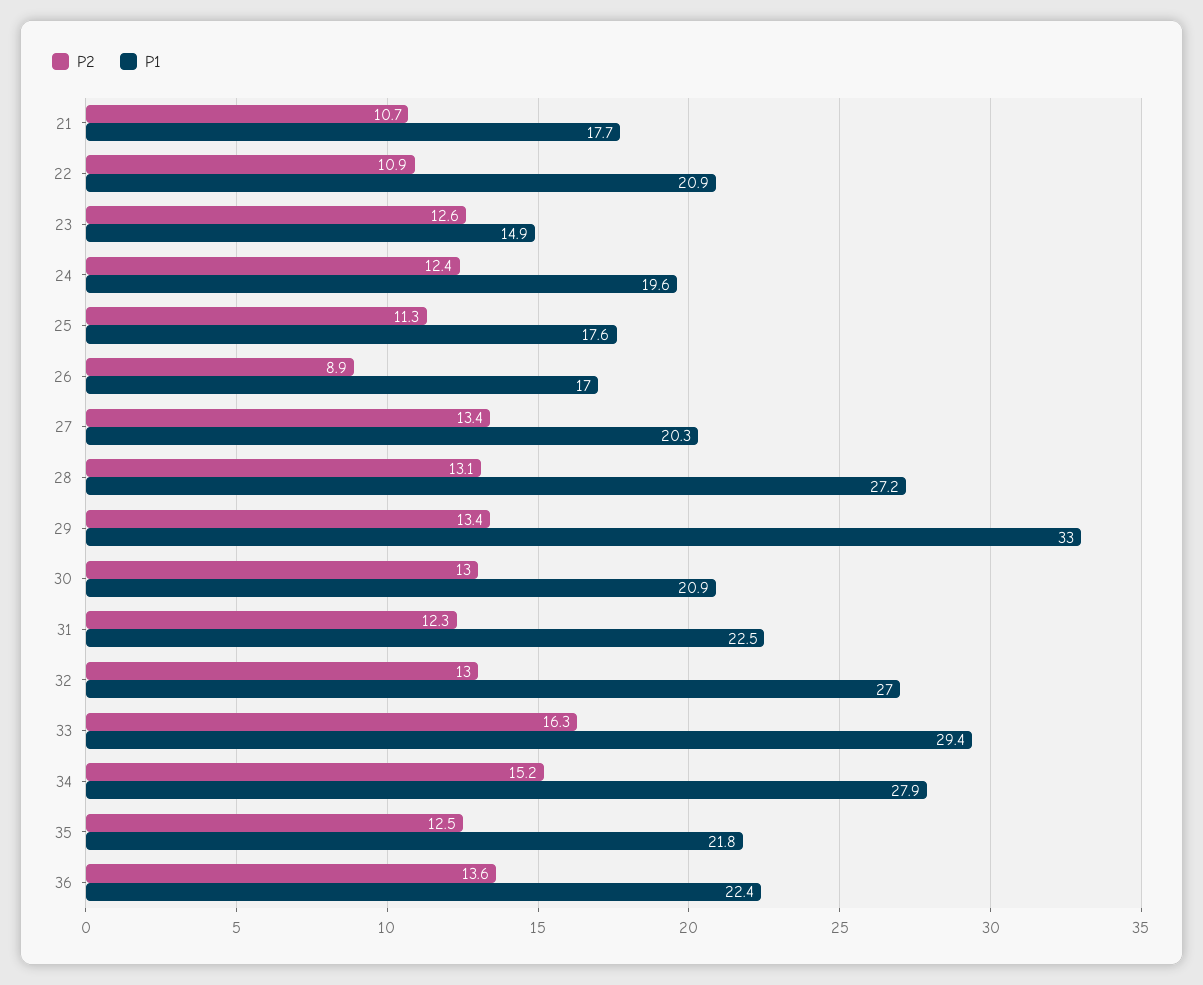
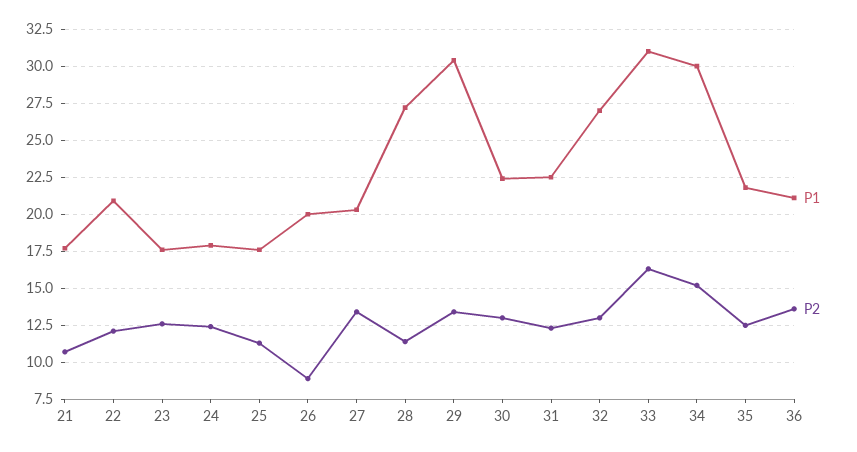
  {
    "P2": {
      "21": 10.7,
-     "22": 10.9,
+     "22": 12,
      "23": 12.6,
      "24": 12.4,
      "25": 11.3,
      "26": 8.9,
      "27": 13.4,
-     "28": 13.1,
+     "28": 11.5,
      "29": 13.4,
      "30": 13,
      "31": 12.3,
      "32": 13,
      "33": 16.3,
      "34": 15.2,
      "35": 12.5,
      "36": 13.6
    },
    "P1": {
      "21": 17.7,
      "22": 20.9,
-     "23": 14.9,
+     "23": 17.5,
-     "24": 19.6,
+     "24": 18,
      "25": 17.6,
-     "26": 17,
+     "26": 20,
      "27": 20.3,
      "28": 27.2,
-     "29": 33,
+     "29": 30.5,
-     "30": 20.9,
+     "30": 22.5,
      "31": 22.5,
      "32": 27,
-     "33": 29.4,
+     "33": 31,
-     "34": 27.9,
+     "34": 30,
      "35": 21.8,
-     "36": 22.4
+     "36": 21
    }
  }

